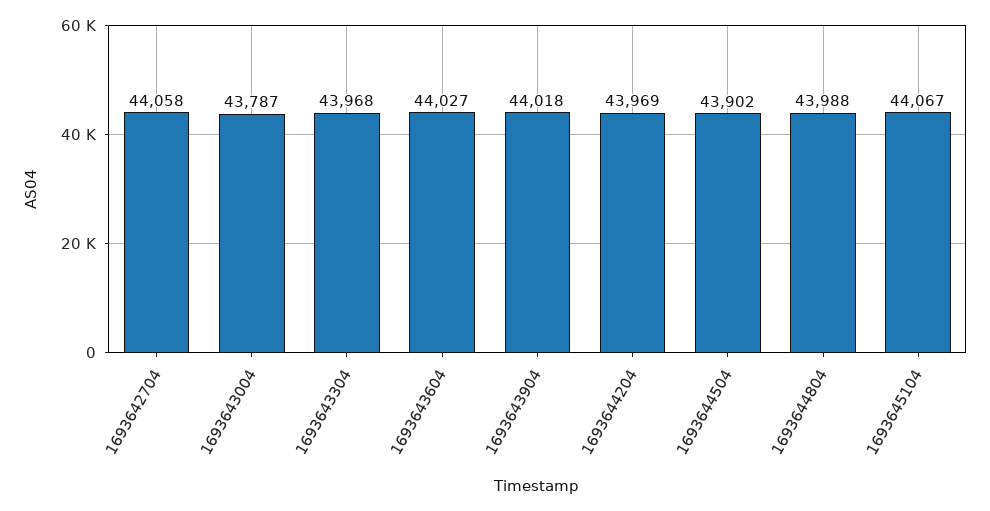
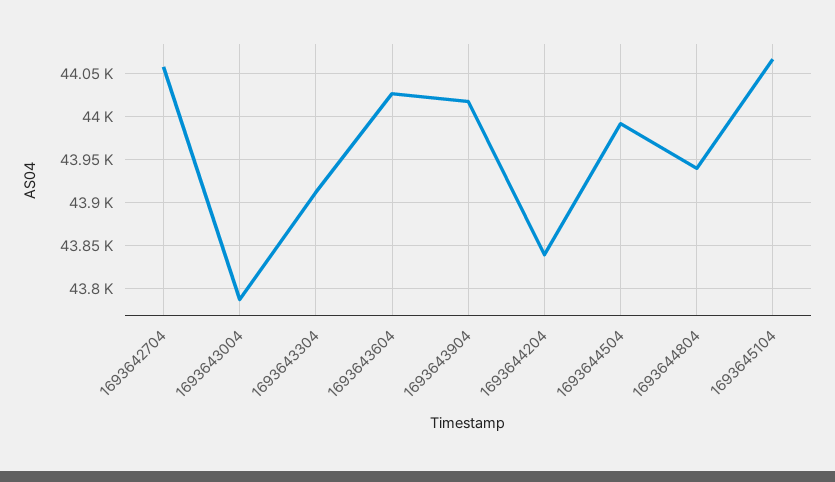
  {
    "1693642704": 44058,
    "1693643004": 43787,
-   "1693643304": 43968,
+   "1693643304": 43910,
    "1693643604": 44027,
    "1693643904": 44018,
-   "1693644204": 43969,
+   "1693644204": 43840,
-   "1693644504": 43902,
+   "1693644504": 43990,
-   "1693644804": 43988,
+   "1693644804": 43940,
    "1693645104": 44067
  }

